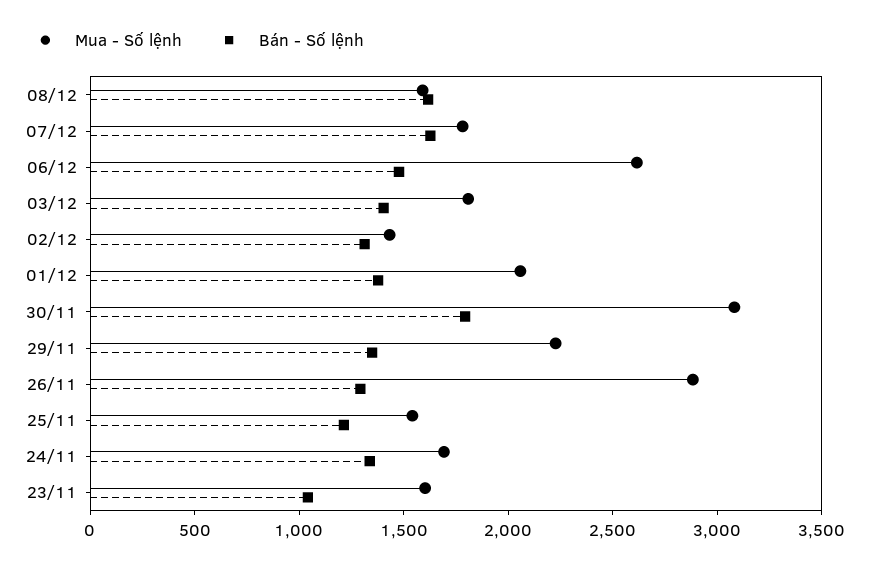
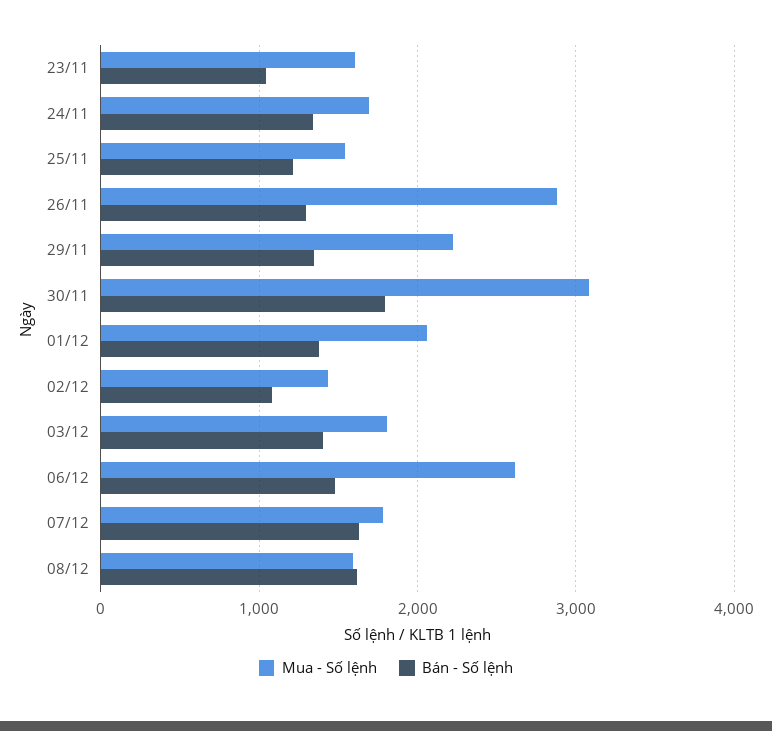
  {
    "Mua - Số lệnh": {
      "08/12": 1600,
      "07/12": 1800,
      "06/12": 2600,
      "03/12": 1800,
      "02/12": 1400,
      "01/12": 2100,
      "30/11": 3100,
      "29/11": 2200,
      "26/11": 2900,
      "25/11": 1500,
      "24/11": 1700,
      "23/11": 1600
    },
    "Bán - Số lệnh": {
      "08/12": 1600,
      "07/12": 1600,
      "06/12": 1500,
      "03/12": 1400,
-     "02/12": 1300,
+     "02/12": 1100,
      "01/12": 1400,
      "30/11": 1800,
      "29/11": 1300,
      "26/11": 1300,
      "25/11": 1200,
      "24/11": 1300,
      "23/11": 1000
    }
  }

